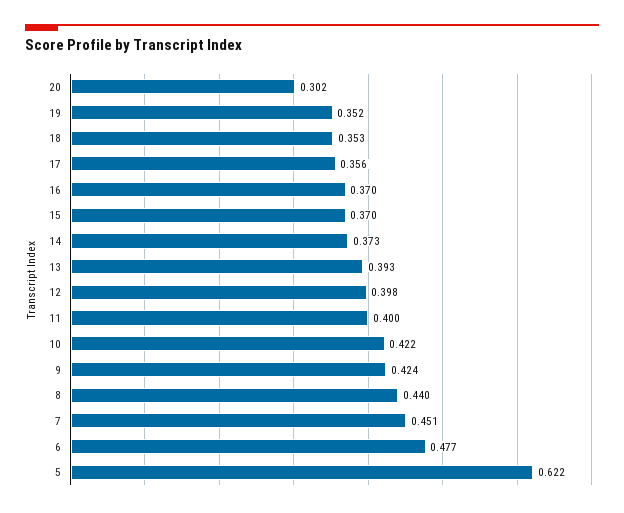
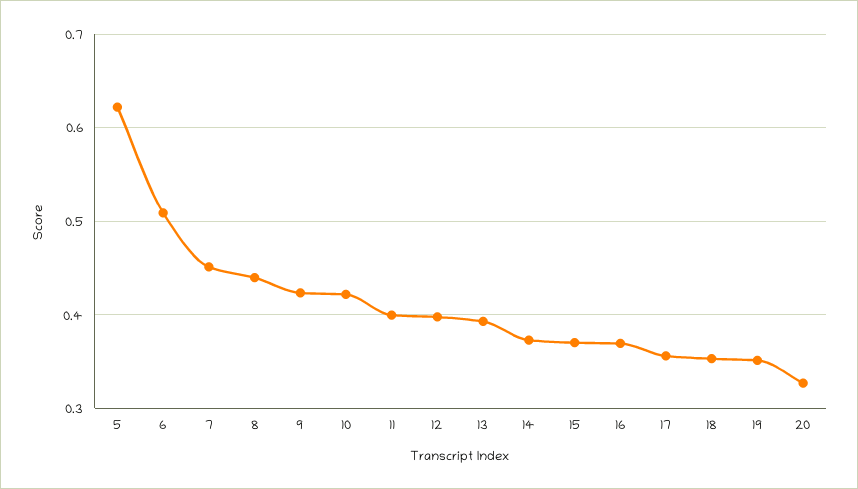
  {
-   "20": 0.302,
+   "20": 0.33,
    "19": 0.352,
    "18": 0.353,
    "17": 0.356,
    "16": 0.37,
    "15": 0.37,
    "14": 0.373,
    "13": 0.393,
    "12": 0.398,
    "11": 0.4,
    "10": 0.422,
    "9": 0.424,
    "8": 0.44,
    "7": 0.451,
-   "6": 0.477,
+   "6": 0.51,
    "5": 0.622
  }

